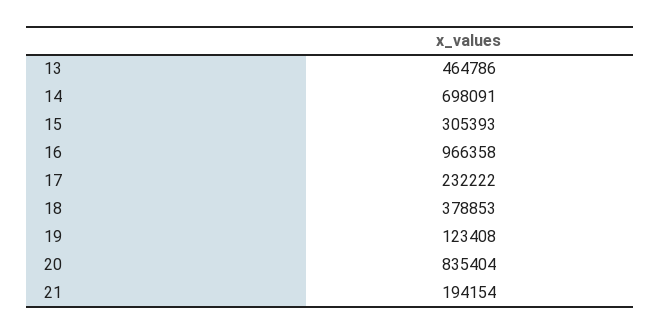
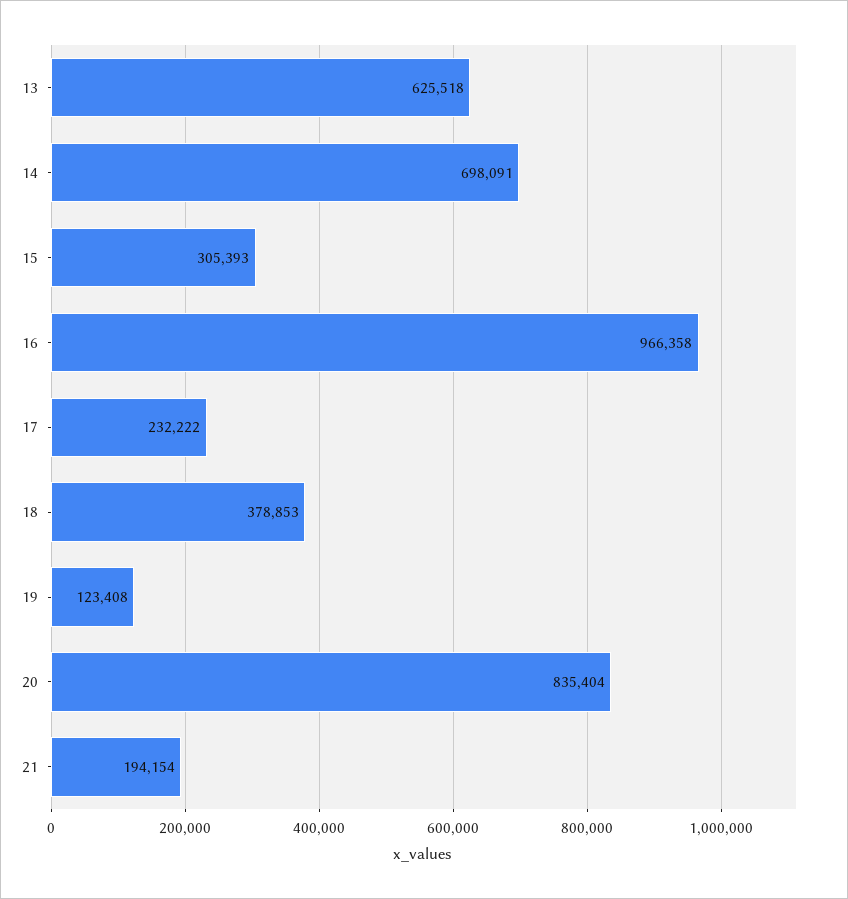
  {
-   "13": 464786,
+   "13": 625518,
    "14": 698091,
    "15": 305393,
    "16": 966358,
    "17": 232222,
    "18": 378853,
    "19": 123408,
    "20": 835404,
    "21": 194154
  }

